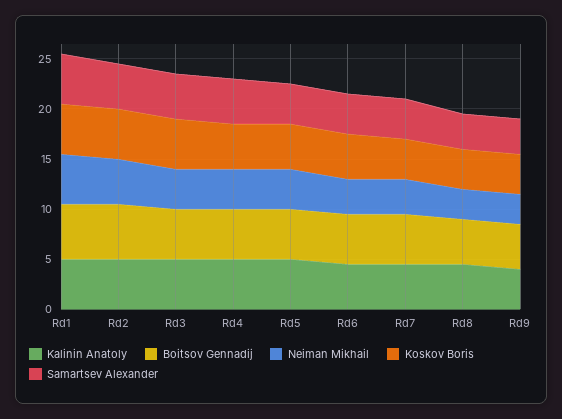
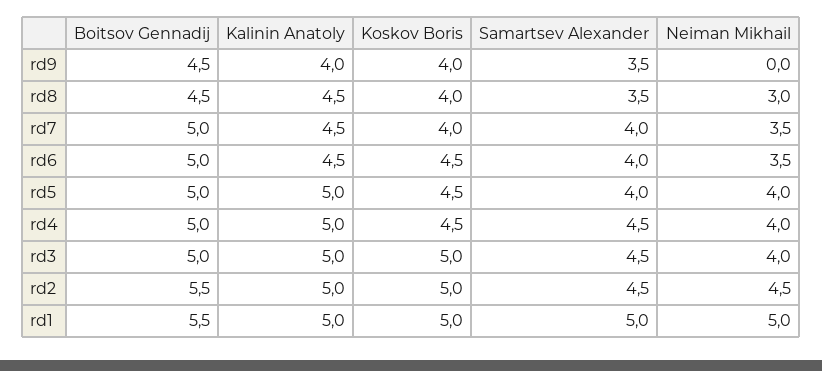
  {
    "Kalinin Anatoly": {
      "Rd1": 5,
      "Rd2": 5,
      "Rd3": 5,
      "Rd4": 5,
      "Rd5": 5,
      "Rd6": 4.5,
      "Rd7": 4.5,
      "Rd8": 4.5,
      "Rd9": 4
    },
    "Boitsov Gennadij": {
      "Rd1": 5.5,
      "Rd2": 5.5,
      "Rd3": 5,
      "Rd4": 5,
      "Rd5": 5,
      "Rd6": 5,
      "Rd7": 5,
      "Rd8": 4.5,
      "Rd9": 4.5
    },
    "Neiman Mikhail": {
      "Rd1": 5,
      "Rd2": 4.5,
      "Rd3": 4,
      "Rd4": 4,
      "Rd5": 4,
      "Rd6": 3.5,
      "Rd7": 3.5,
      "Rd8": 3,
-     "Rd9": 3
+     "Rd9": 0
    },
    "Koskov Boris": {
      "Rd1": 5,
      "Rd2": 5,
      "Rd3": 5,
      "Rd4": 4.5,
      "Rd5": 4.5,
      "Rd6": 4.5,
      "Rd7": 4,
      "Rd8": 4,
      "Rd9": 4
    },
    "Samartsev Alexander": {
      "Rd1": 5,
      "Rd2": 4.5,
      "Rd3": 4.5,
      "Rd4": 4.5,
      "Rd5": 4,
      "Rd6": 4,
      "Rd7": 4,
      "Rd8": 3.5,
      "Rd9": 3.5
    }
  }

